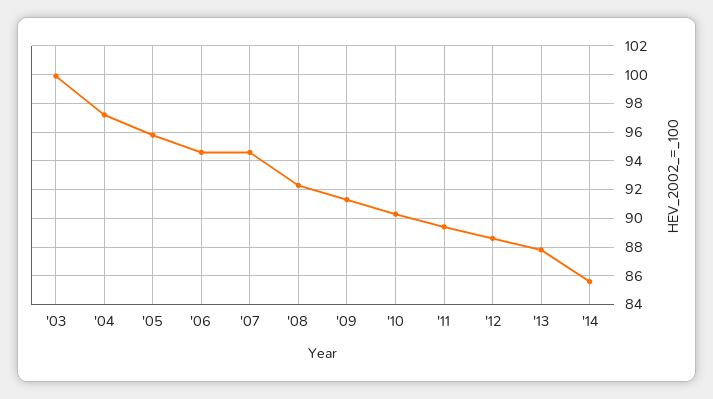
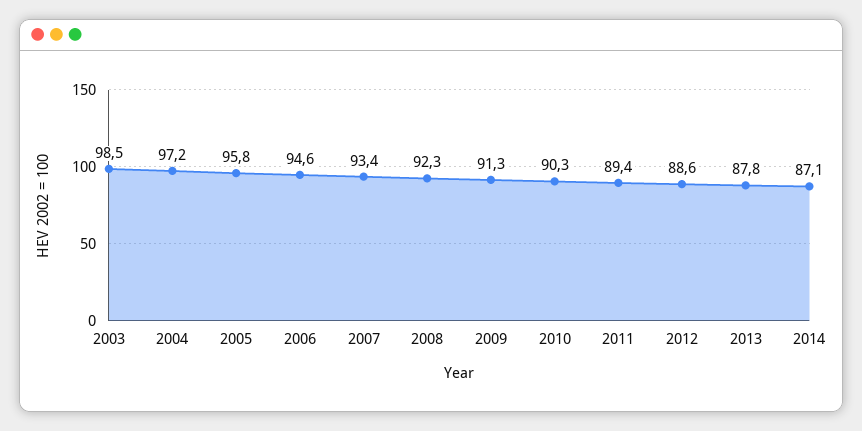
  {
-   "'03": 100,
+   "'03": 98.5,
    "'04": 97.2,
    "'05": 95.8,
    "'06": 94.6,
-   "'07": 94.5,
+   "'07": 93.4,
    "'08": 92.3,
    "'09": 91.3,
    "'10": 90.3,
    "'11": 89.4,
    "'12": 88.6,
    "'13": 87.8,
-   "'14": 85.5
+   "'14": 87.1
  }

